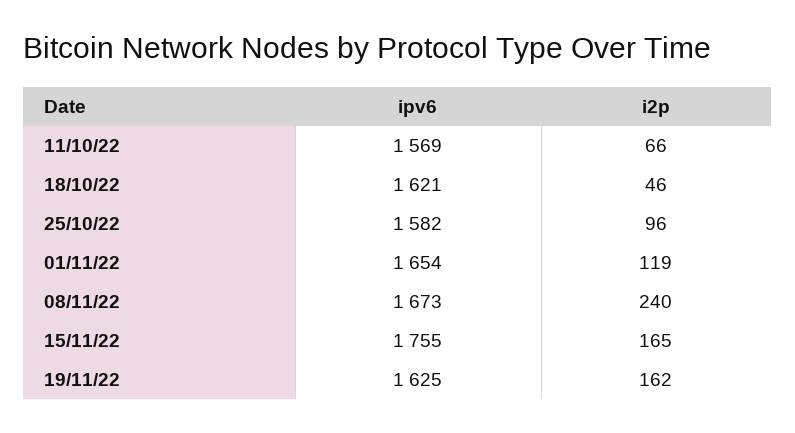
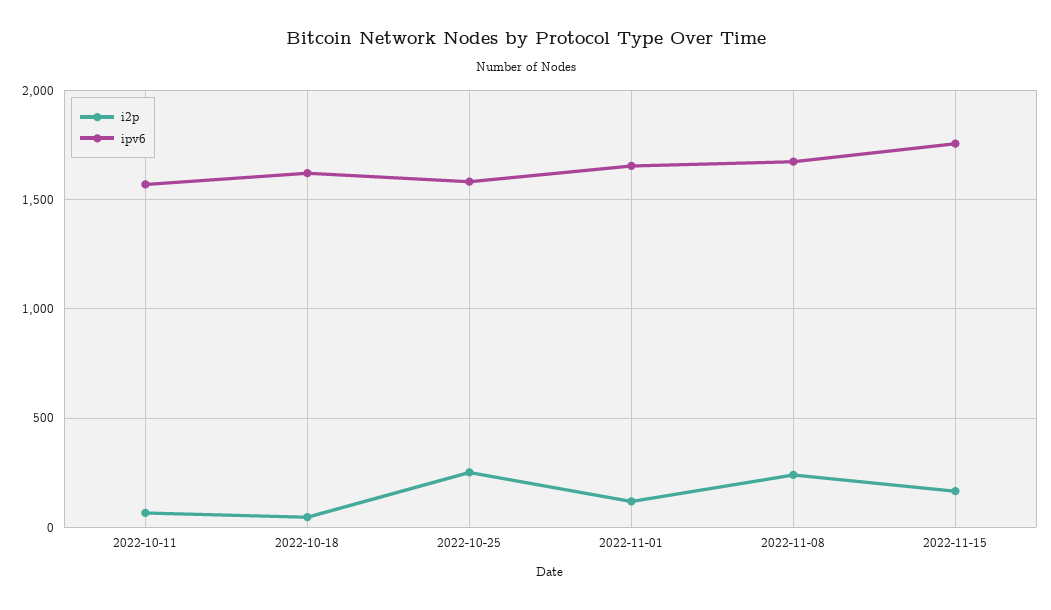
  {
    "ipv6": {
      "11/10/22": 1569,
      "18/10/22": 1621,
      "25/10/22": 1582,
      "01/11/22": 1654,
      "08/11/22": 1673,
-     "15/11/22": 1755,
+     "15/11/22": 1755
-     "19/11/22": 1625
    },
    "i2p": {
      "11/10/22": 66,
      "18/10/22": 46,
-     "25/10/22": 96,
+     "25/10/22": 250,
      "01/11/22": 119,
      "08/11/22": 240,
-     "15/11/22": 165,
+     "15/11/22": 165
-     "19/11/22": 162
    }
  }

